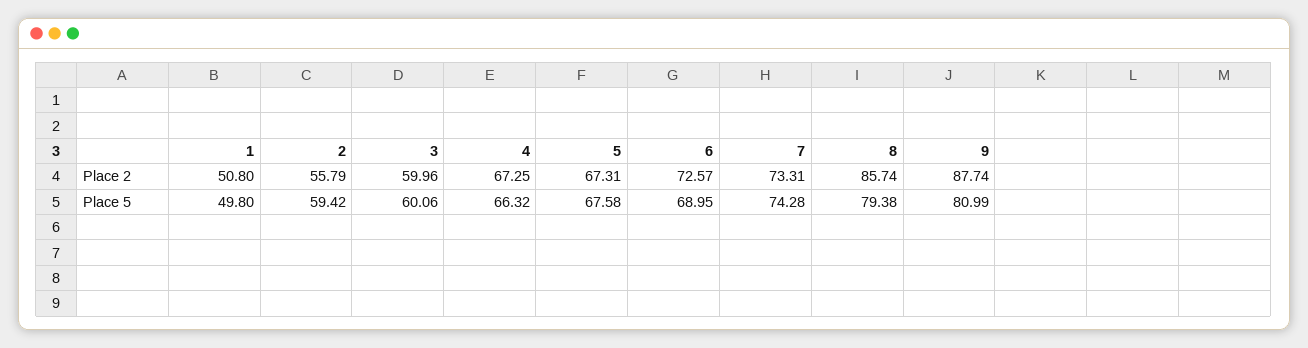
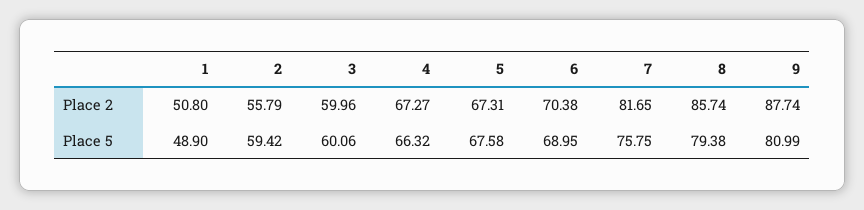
  {
    "1": {
      "Place 2": 50.8,
-     "Place 5": 49.8
+     "Place 5": 48.9
    },
    "2": {
      "Place 2": 55.79,
      "Place 5": 59.42
    },
    "3": {
      "Place 2": 59.96,
      "Place 5": 60.06
    },
    "4": {
-     "Place 2": 67.25,
+     "Place 2": 67.27,
      "Place 5": 66.32
    },
    "5": {
      "Place 2": 67.31,
      "Place 5": 67.58
    },
    "6": {
-     "Place 2": 72.57,
+     "Place 2": 70.38,
      "Place 5": 68.95
    },
    "7": {
-     "Place 2": 73.31,
+     "Place 2": 81.65,
-     "Place 5": 74.28
+     "Place 5": 75.75
    },
    "8": {
      "Place 2": 85.74,
      "Place 5": 79.38
    },
    "9": {
      "Place 2": 87.74,
      "Place 5": 80.99
    }
  }

